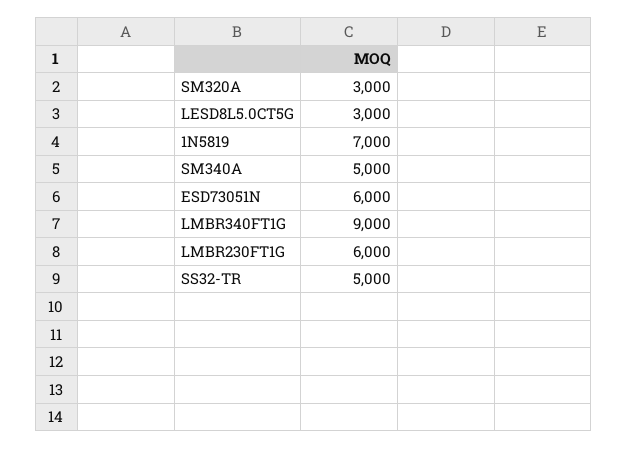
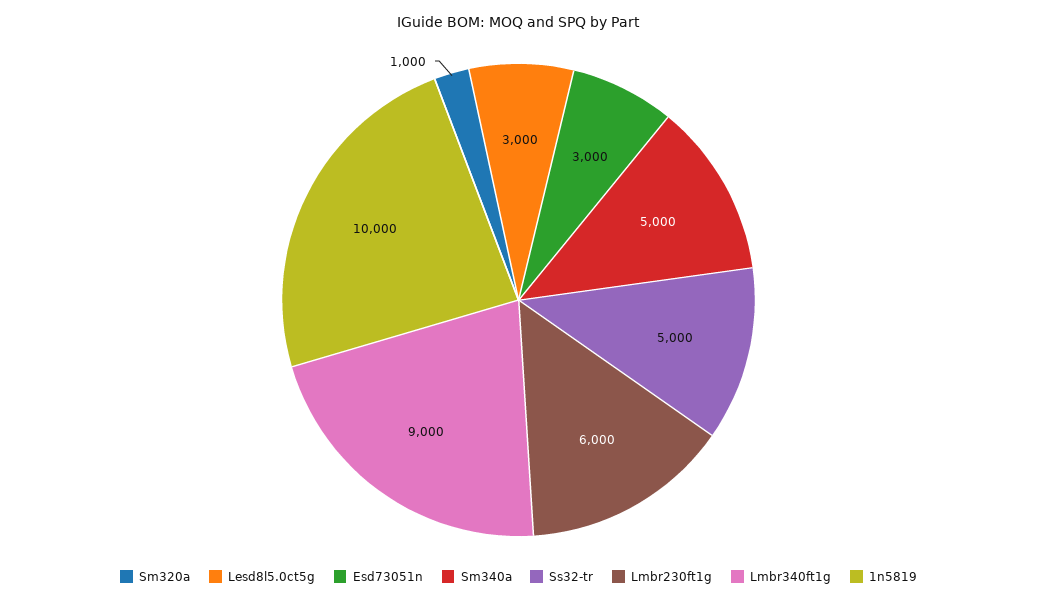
  {
-   "SM320A": 3000,
+   "SM320A": 1000,
    "LESD8L5.0CT5G": 3000,
-   "1N5819": 7000,
+   "1N5819": 10000,
    "SM340A": 5000,
-   "ESD73051N": 6000,
+   "ESD73051N": 3000,
    "LMBR340FT1G": 9000,
    "LMBR230FT1G": 6000,
    "SS32-TR": 5000
  }

